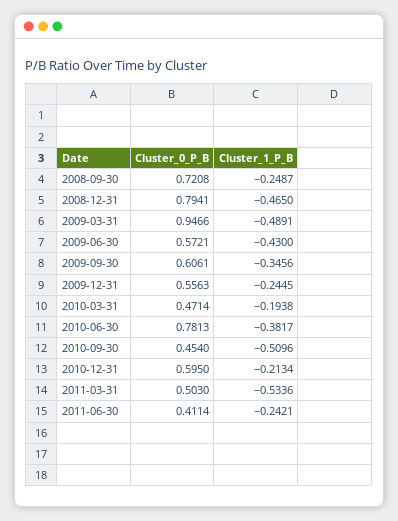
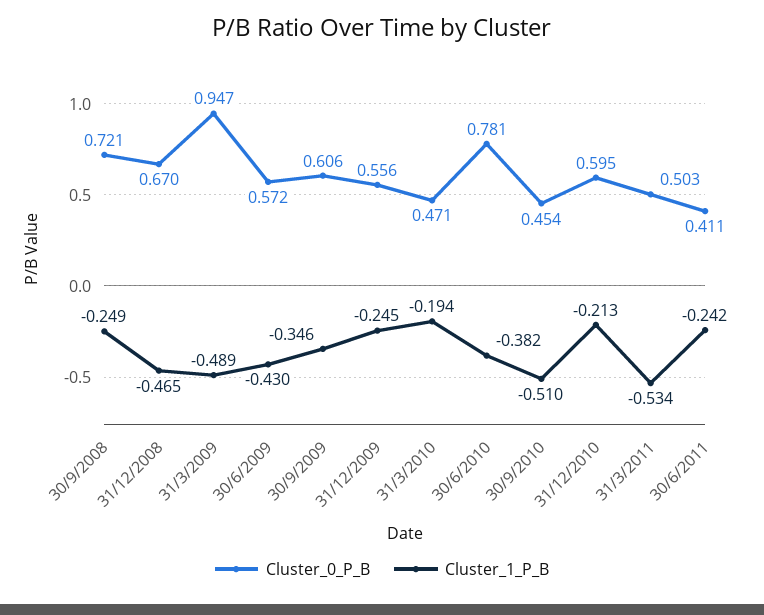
  {
    "Cluster_0_P_B": {
      "2008-09-30": 0.7208,
-     "2008-12-31": 0.7941,
+     "2008-12-31": 0.67,
      "2009-03-31": 0.9466,
      "2009-06-30": 0.5721,
      "2009-09-30": 0.6061,
      "2009-12-31": 0.5563,
      "2010-03-31": 0.4714,
      "2010-06-30": 0.7813,
      "2010-09-30": 0.454,
      "2010-12-31": 0.595,
      "2011-03-31": 0.503,
      "2011-06-30": 0.4114
    },
    "Cluster_1_P_B": {
      "2008-09-30": -0.2487,
      "2008-12-31": -0.465,
      "2009-03-31": -0.4891,
      "2009-06-30": -0.43,
      "2009-09-30": -0.3456,
      "2009-12-31": -0.2445,
      "2010-03-31": -0.1938,
      "2010-06-30": -0.3817,
      "2010-09-30": -0.5096,
      "2010-12-31": -0.2134,
      "2011-03-31": -0.5336,
      "2011-06-30": -0.2421
    }
  }

